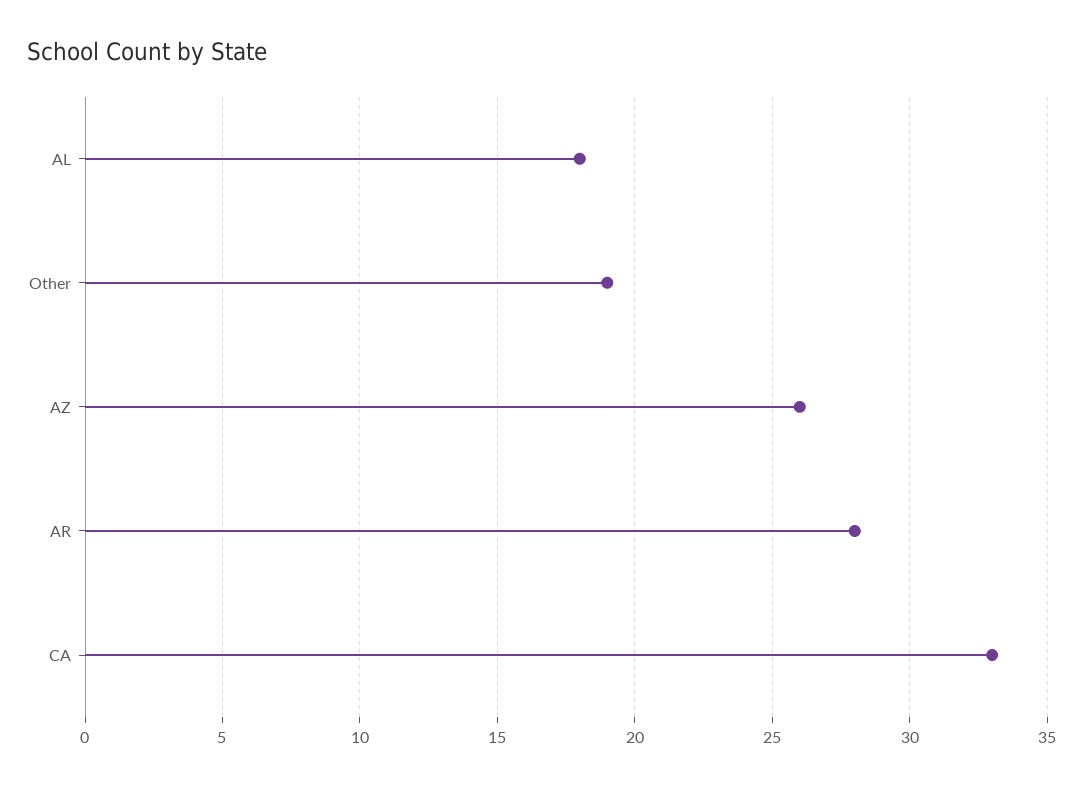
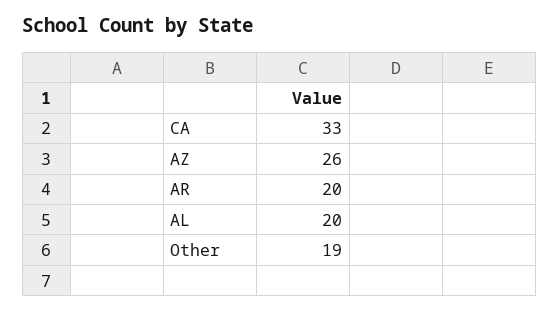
  {
-   "AL": 18,
+   "AL": 20,
    "Other": 19,
    "AZ": 26,
-   "AR": 28,
+   "AR": 20,
    "CA": 33
  }

